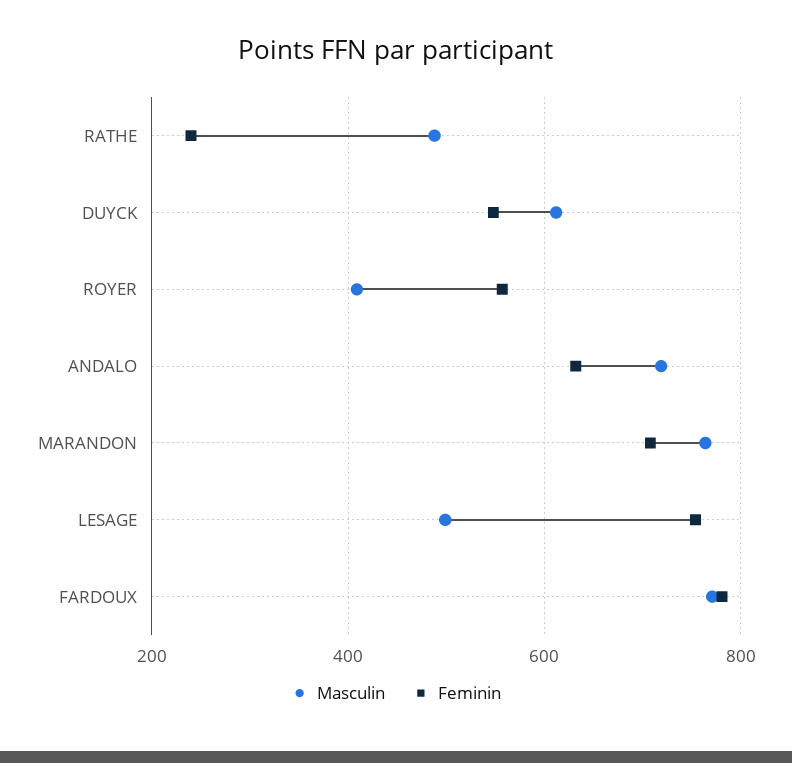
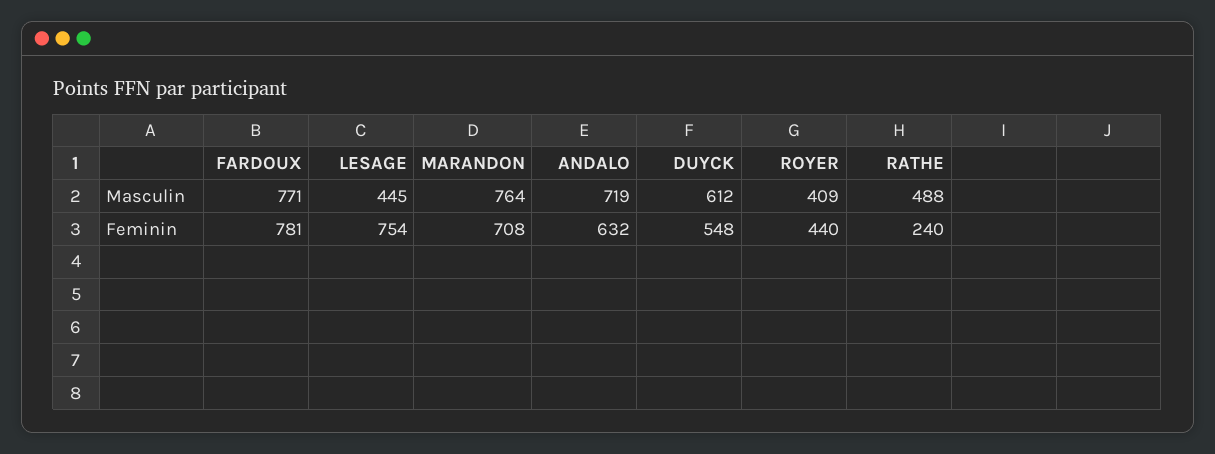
  {
    "Masculin": {
      "RATHE": 488,
      "DUYCK": 612,
      "ROYER": 409,
      "ANDALO": 719,
      "MARANDON": 764,
-     "LESAGE": 500,
+     "LESAGE": 445,
      "FARDOUX": 771
    },
    "Feminin": {
      "RATHE": 240,
      "DUYCK": 548,
-     "ROYER": 560,
+     "ROYER": 440,
      "ANDALO": 632,
      "MARANDON": 708,
      "LESAGE": 754,
      "FARDOUX": 781
    }
  }

